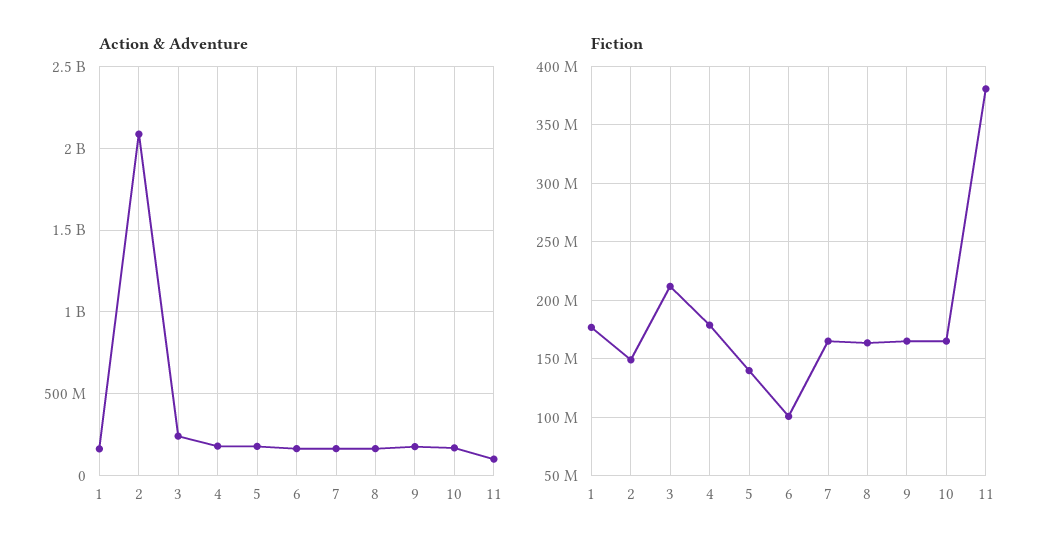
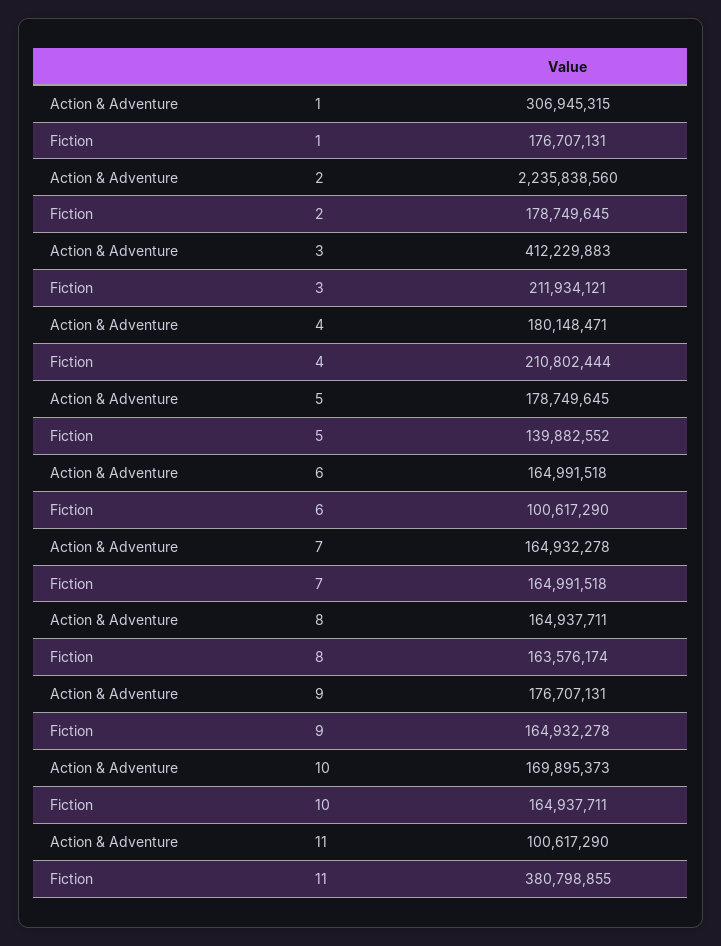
  {
    "Action & Adventure": {
-     "1": 150000000,
+     "1": 306945315,
-     "2": 2100000000,
+     "2": 2235838560,
-     "3": 250000000,
+     "3": 412229883,
      "4": 180148471,
      "5": 178749645,
      "6": 164991518,
      "7": 164932278,
      "8": 164937711,
      "9": 176707131,
      "10": 169895373,
      "11": 100617290
    },
    "Fiction": {
      "1": 176707131,
-     "2": 150000000,
+     "2": 178749645,
      "3": 211934121,
-     "4": 180000000,
+     "4": 210802444,
      "5": 139882552,
      "6": 100617290,
      "7": 164991518,
      "8": 163576174,
      "9": 164932278,
      "10": 164937711,
      "11": 380798855
    }
  }

